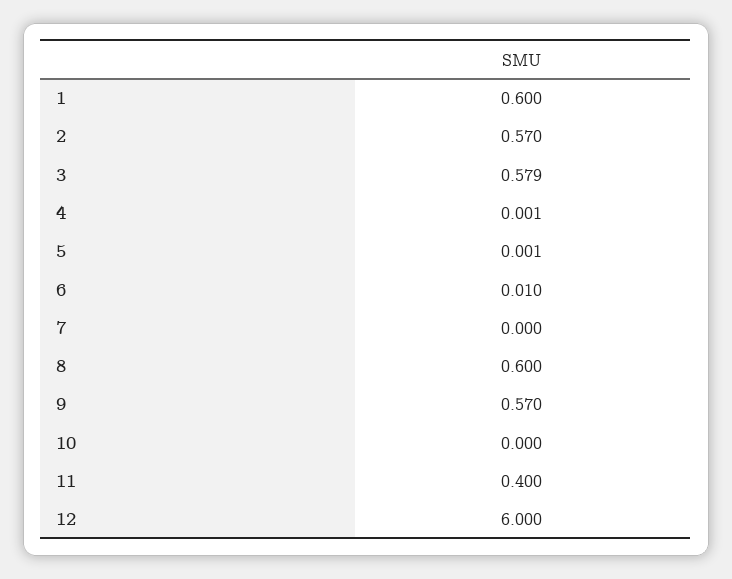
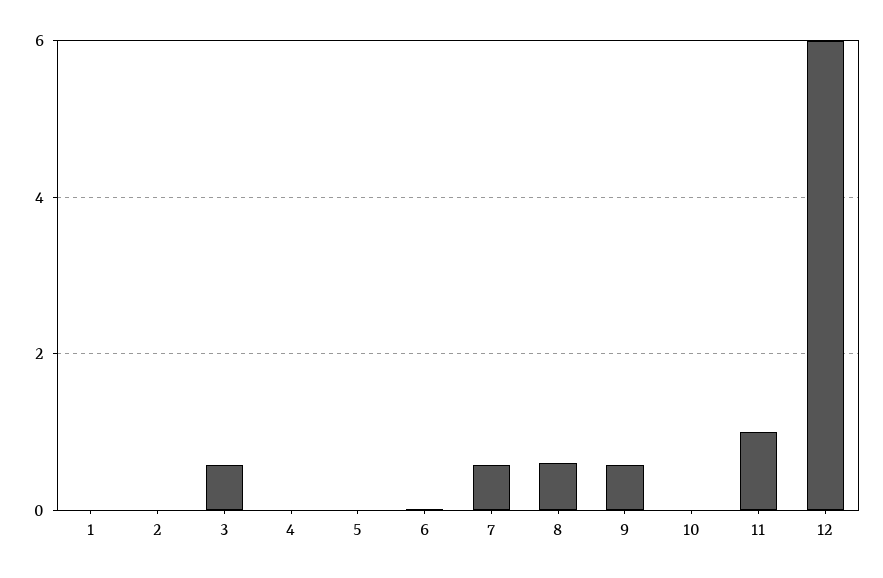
  {
-   "1": 0.6,
+   "1": 0,
-   "2": 0.57,
+   "2": 0,
    "3": 0.579,
    "4": 0.001,
    "5": 0.001,
    "6": 0.01,
-   "7": 0,
+   "7": 0.6,
    "8": 0.6,
    "9": 0.57,
    "10": 0,
-   "11": 0.4,
+   "11": 1,
    "12": 6
  }

